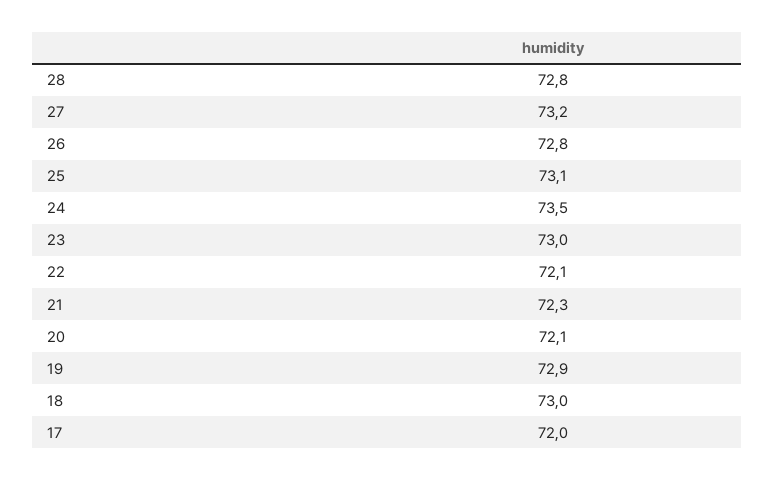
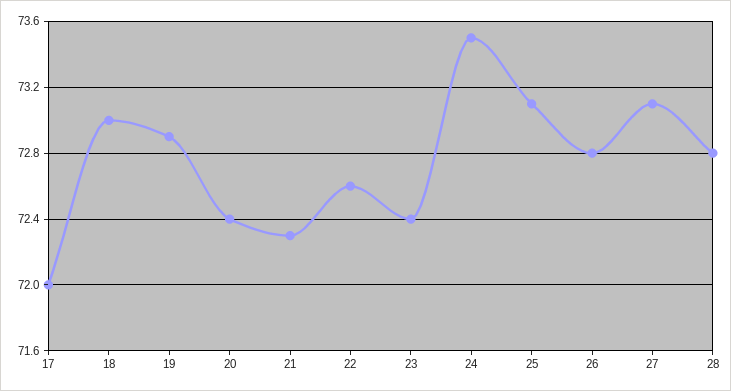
  {
    "28": 72.8,
-   "27": 73.2,
+   "27": 73.1,
    "26": 72.8,
    "25": 73.1,
    "24": 73.5,
-   "23": 73,
+   "23": 72.4,
-   "22": 72.1,
+   "22": 72.6,
    "21": 72.3,
-   "20": 72.1,
+   "20": 72.4,
    "19": 72.9,
    "18": 73,
    "17": 72
  }

